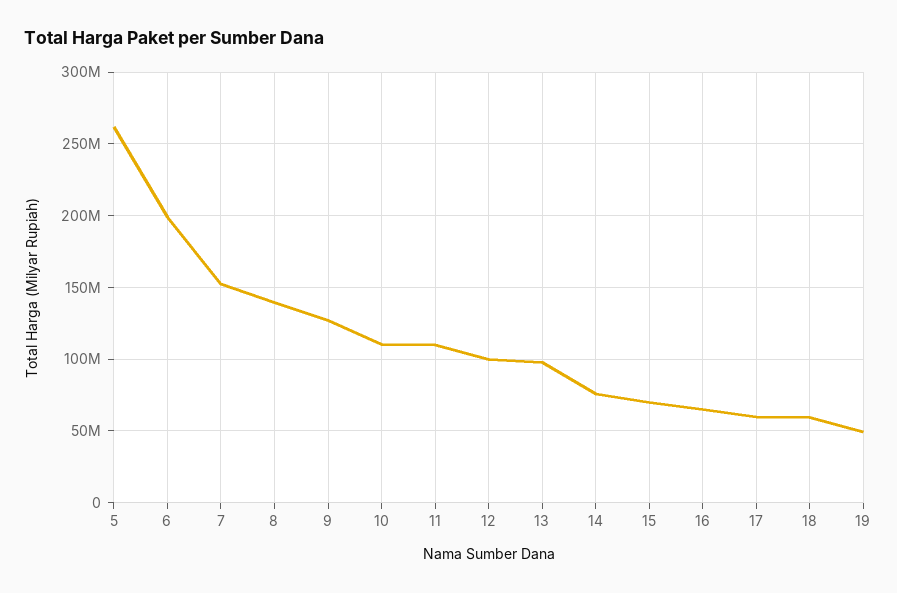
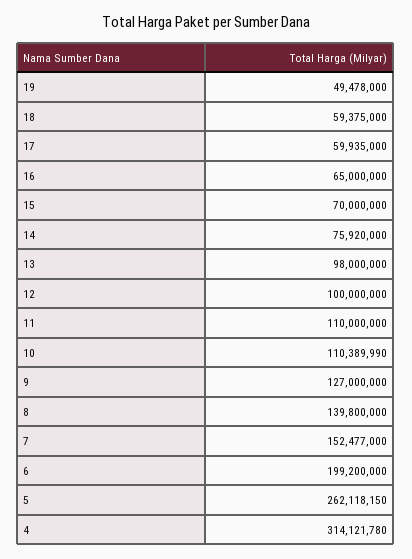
  {
    "5": 262118150,
    "6": 199200000,
    "7": 152477000,
    "8": 139800000,
    "9": 127000000,
    "10": 110389990,
    "11": 110000000,
    "12": 100000000,
    "13": 98000000,
    "14": 75920000,
    "15": 70000000,
    "16": 65000000,
    "17": 59935000,
    "18": 59375000,
-   "19": 49478000
+   "19": 49478000,
+   "4": 314121780
  }

